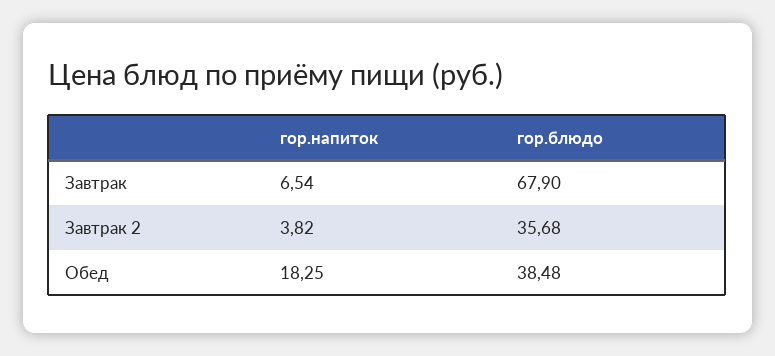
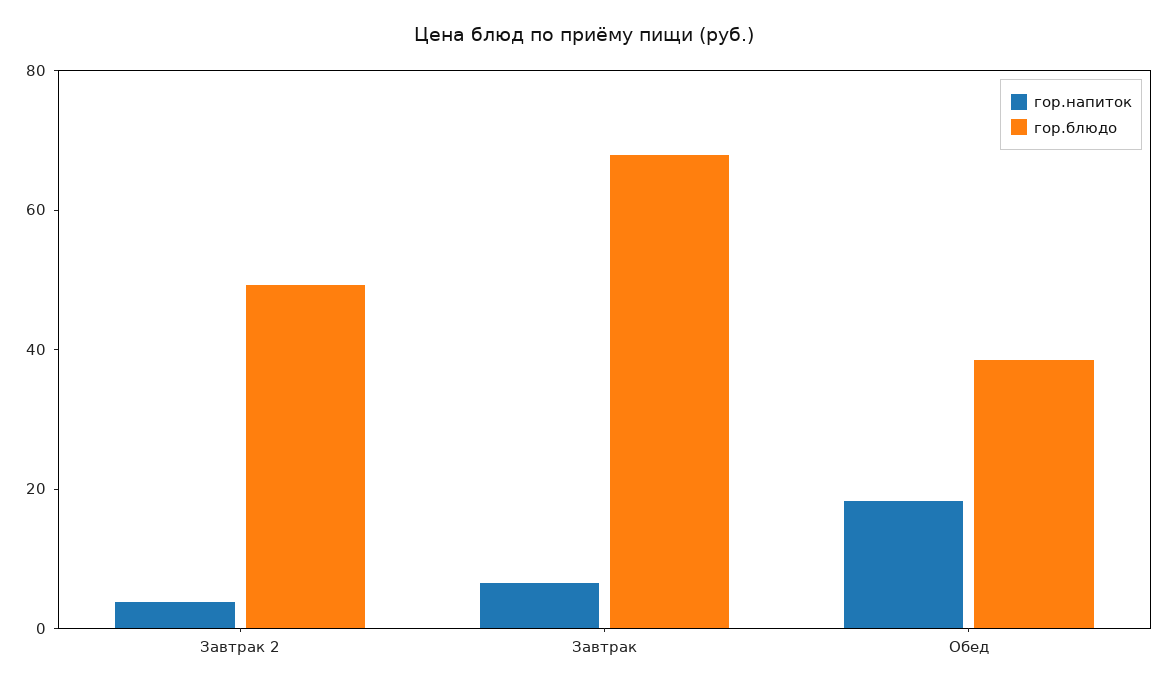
  {
    "гор.напиток": {
      "Завтрак": 6.54,
      "Завтрак 2": 3.82,
      "Обед": 18.25
    },
    "гор.блюдо": {
      "Завтрак": 67.9,
-     "Завтрак 2": 35.68,
+     "Завтрак 2": 50,
      "Обед": 38.48
    }
  }

